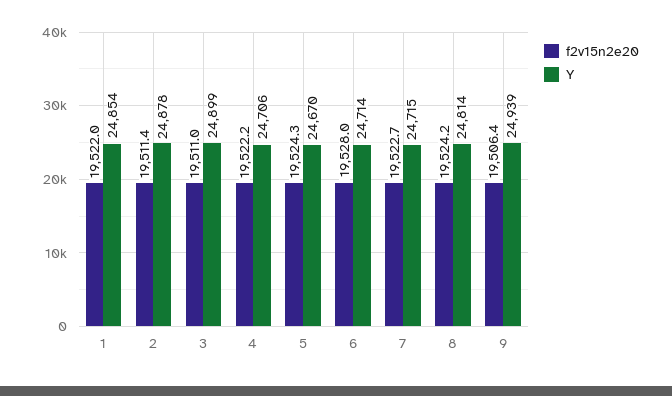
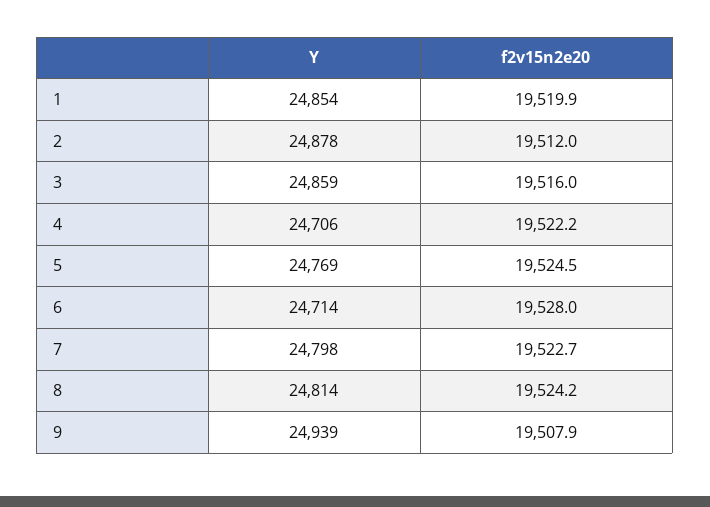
  {
    "f2v15n2e20": {
-     "1": 19522,
+     "1": 19519.9,
-     "2": 19511.4,
+     "2": 19512,
-     "3": 19511,
+     "3": 19516,
      "4": 19522.2,
-     "5": 19524.3,
+     "5": 19524.5,
      "6": 19528,
      "7": 19522.7,
      "8": 19524.2,
-     "9": 19506.4
+     "9": 19507.9
    },
    "Y": {
      "1": 24854,
      "2": 24878,
-     "3": 24899,
+     "3": 24859,
      "4": 24706,
-     "5": 24670,
+     "5": 24769,
      "6": 24714,
-     "7": 24715,
+     "7": 24798,
      "8": 24814,
      "9": 24939
    }
  }

